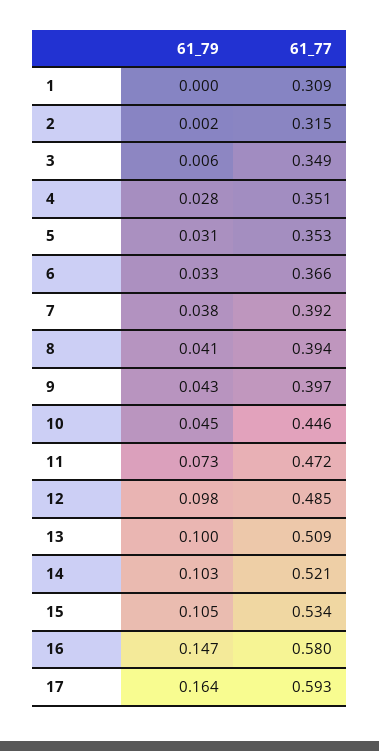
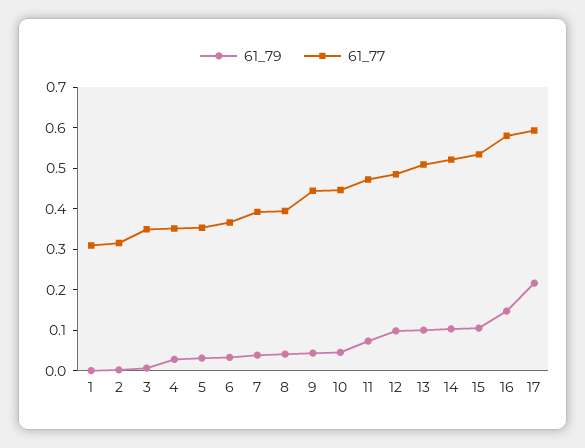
  {
    "61_79": {
      "1": 0,
      "2": 0.002,
      "3": 0.006,
      "4": 0.028,
      "5": 0.031,
      "6": 0.033,
      "7": 0.038,
      "8": 0.041,
      "9": 0.043,
      "10": 0.045,
      "11": 0.073,
      "12": 0.098,
      "13": 0.1,
      "14": 0.103,
      "15": 0.105,
      "16": 0.147,
-     "17": 0.164
+     "17": 0.22
    },
    "61_77": {
      "1": 0.309,
      "2": 0.315,
      "3": 0.349,
      "4": 0.351,
      "5": 0.353,
      "6": 0.366,
      "7": 0.392,
      "8": 0.394,
-     "9": 0.397,
+     "9": 0.44,
      "10": 0.446,
      "11": 0.472,
      "12": 0.485,
      "13": 0.509,
      "14": 0.521,
      "15": 0.534,
      "16": 0.58,
      "17": 0.593
    }
  }

